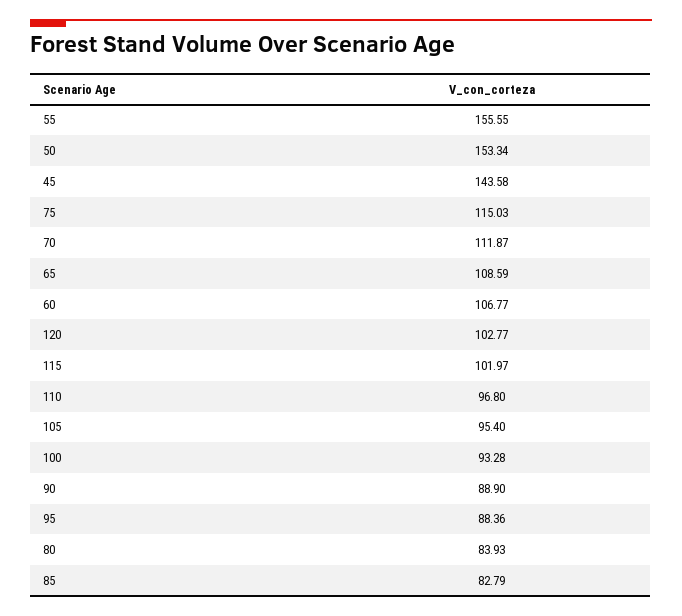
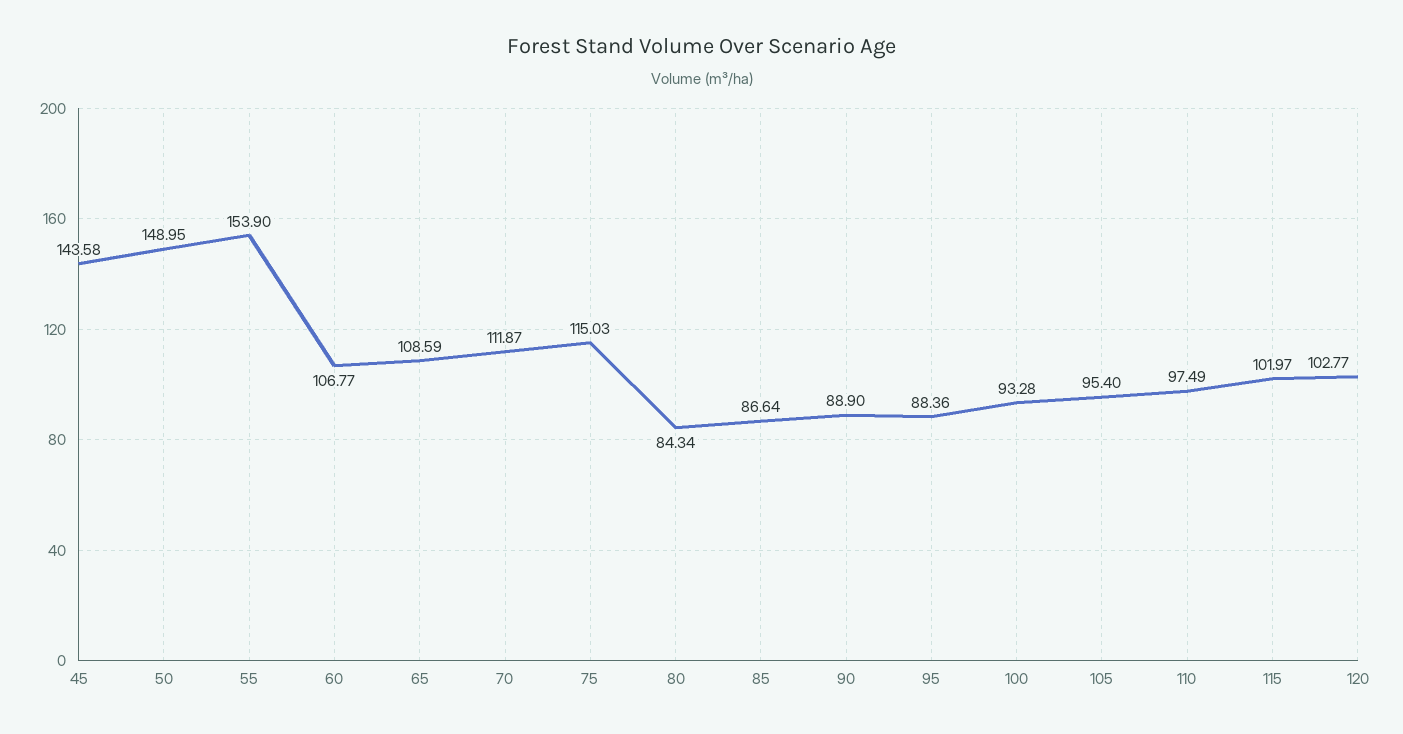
  {
-   "55": 155.55,
+   "55": 153.9,
-   "50": 153.34,
+   "50": 148.95,
    "45": 143.58,
    "75": 115.03,
    "70": 111.87,
    "65": 108.59,
    "60": 106.77,
    "120": 102.77,
    "115": 101.97,
-   "110": 96.8,
+   "110": 97.49,
    "105": 95.4,
    "100": 93.28,
    "90": 88.9,
    "95": 88.36,
-   "80": 83.93,
+   "80": 84.34,
-   "85": 82.79
+   "85": 86.64
  }

